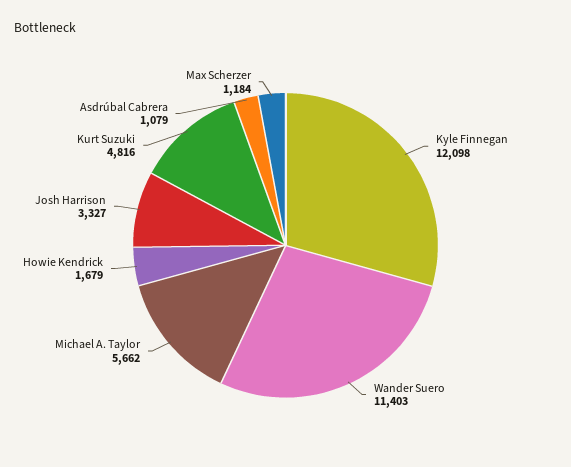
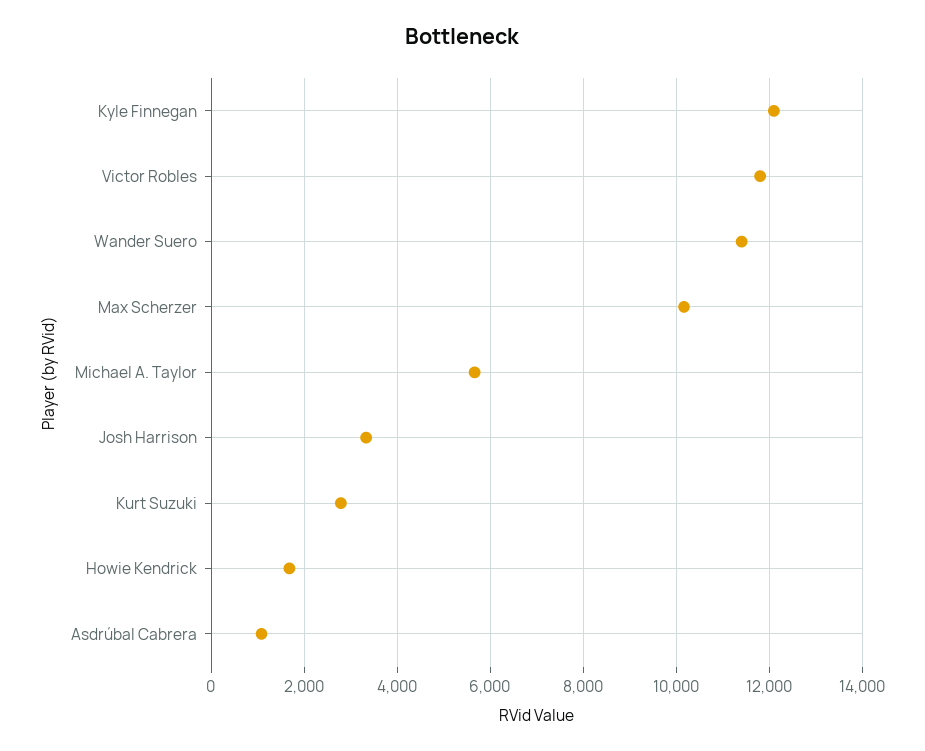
  {
    "Kyle Finnegan": 12098,
    "Wander Suero": 11403,
    "Michael A. Taylor": 5662,
    "Howie Kendrick": 1679,
    "Josh Harrison": 3327,
-   "Kurt Suzuki": 4816,
+   "Kurt Suzuki": 2800,
    "Asdrúbal Cabrera": 1079,
-   "Max Scherzer": 1184
+   "Max Scherzer": 10200,
+   "Victor Robles": 11800
  }

